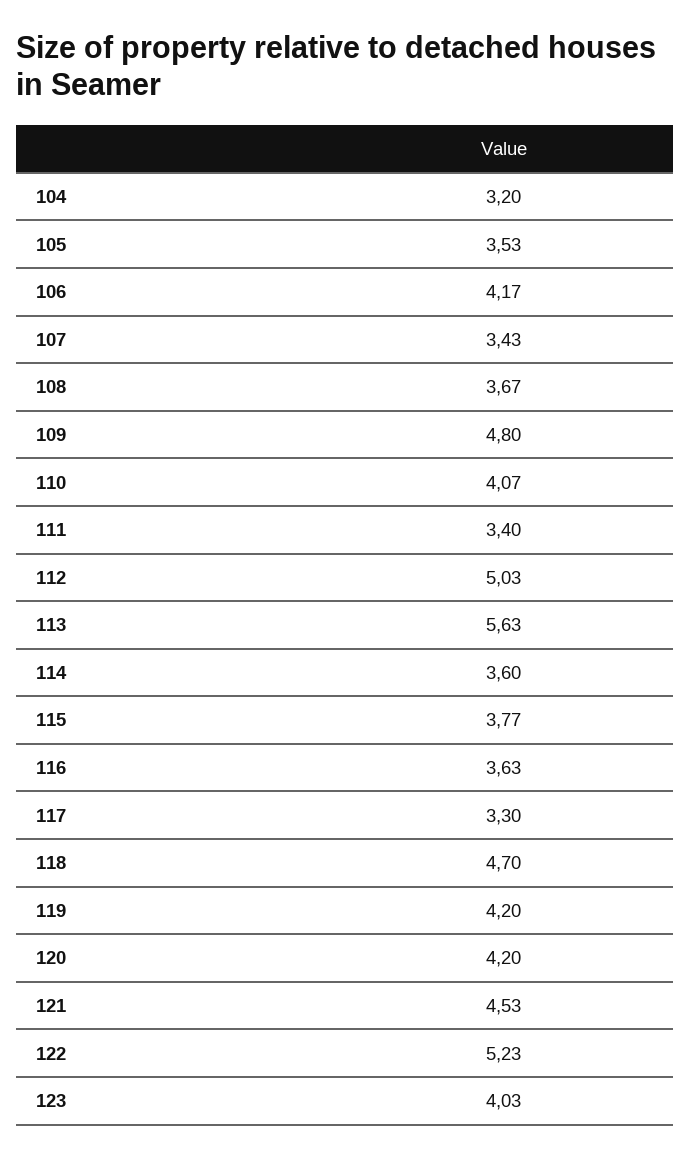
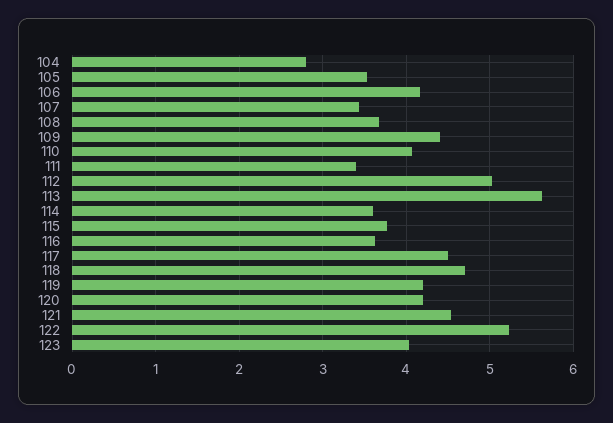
  {
-   "104": 3.2,
+   "104": 2.8,
    "105": 3.53,
    "106": 4.17,
    "107": 3.43,
    "108": 3.67,
-   "109": 4.8,
+   "109": 4.4,
    "110": 4.07,
    "111": 3.4,
    "112": 5.03,
    "113": 5.63,
    "114": 3.6,
    "115": 3.77,
    "116": 3.63,
-   "117": 3.3,
+   "117": 4.5,
    "118": 4.7,
    "119": 4.2,
    "120": 4.2,
    "121": 4.53,
    "122": 5.23,
    "123": 4.03
  }

